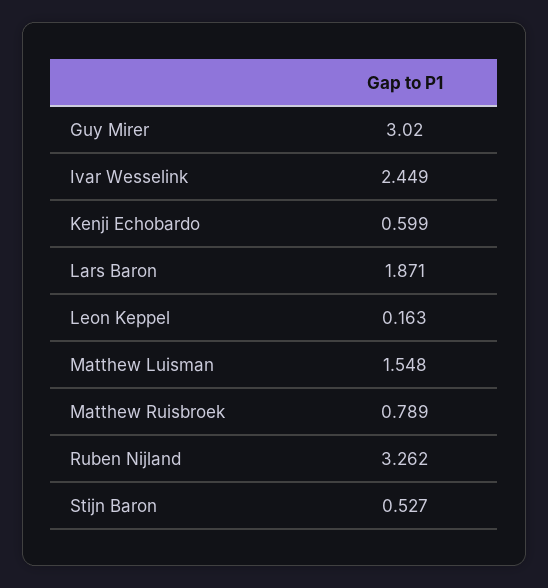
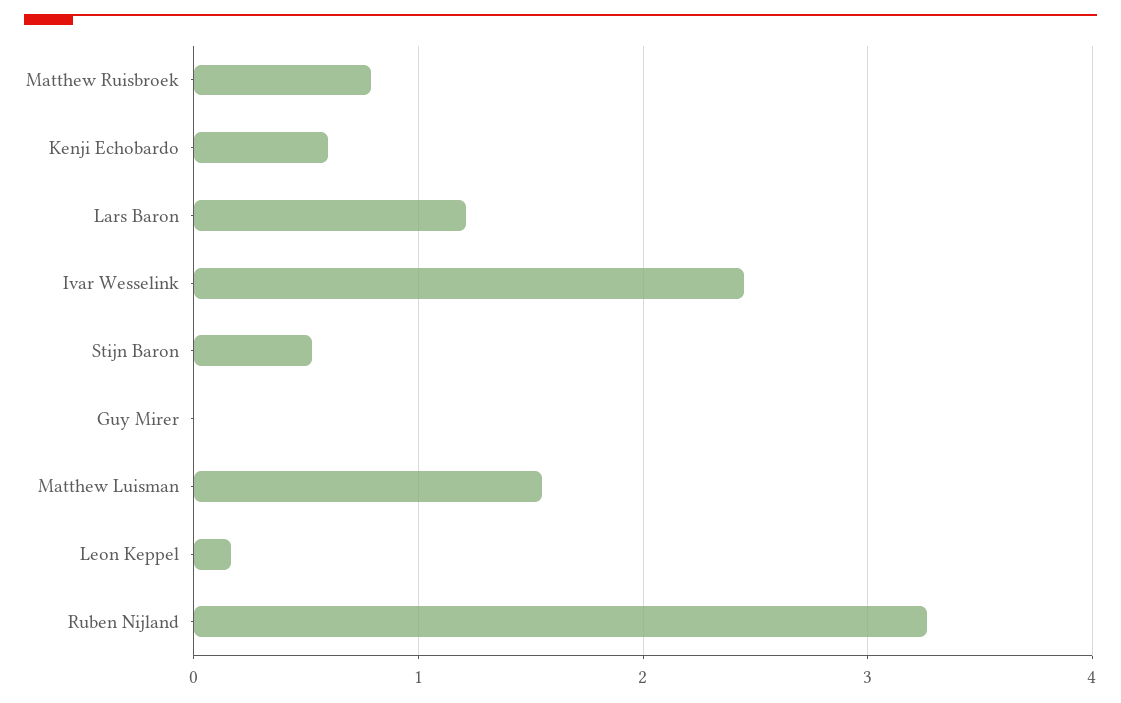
  {
-   "Guy Mirer": 3.02,
+   "Guy Mirer": 0,
    "Ivar Wesselink": 2.449,
    "Kenji Echobardo": 0.599,
-   "Lars Baron": 1.871,
+   "Lars Baron": 1.2,
    "Leon Keppel": 0.163,
    "Matthew Luisman": 1.548,
    "Matthew Ruisbroek": 0.789,
    "Ruben Nijland": 3.262,
    "Stijn Baron": 0.527
  }

